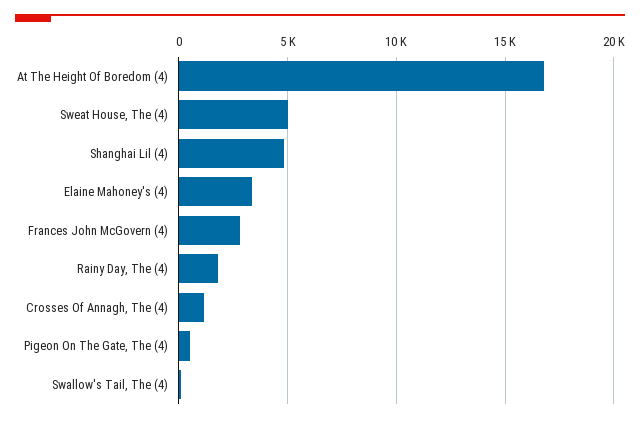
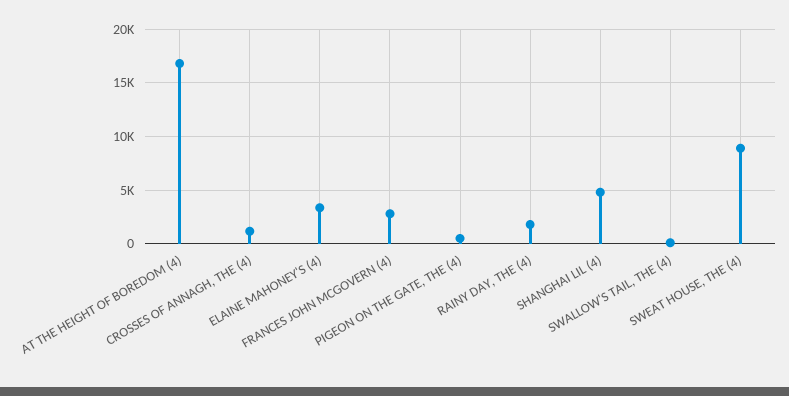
  {
    "At The Height Of Boredom (4)": 17000,
-   "Sweat House, The (4)": 5000,
+   "Sweat House, The (4)": 9000,
    "Shanghai Lil (4)": 5000,
    "Elaine Mahoney's (4)": 3500,
    "Frances John McGovern (4)": 3000,
    "Rainy Day, The (4)": 2000,
    "Crosses Of Annagh, The (4)": 1000,
    "Pigeon On The Gate, The (4)": 500,
    "Swallow's Tail, The (4)": 0
  }

